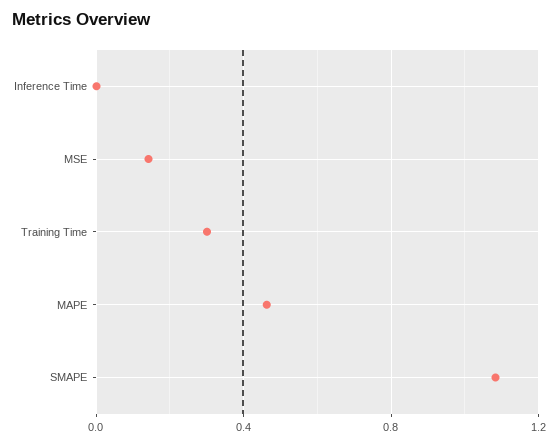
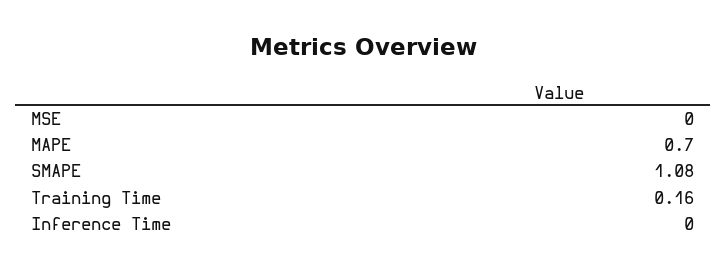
  {
    "Inference Time": 0,
-   "MSE": 0.15,
+   "MSE": 0,
-   "Training Time": 0.3,
+   "Training Time": 0.16,
-   "MAPE": 0.45,
+   "MAPE": 0.7,
    "SMAPE": 1.08
  }

